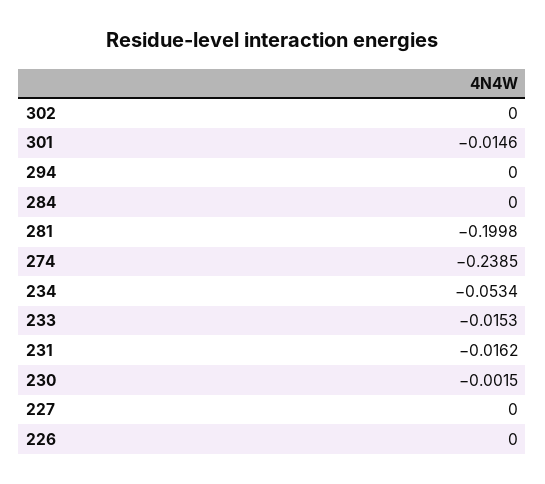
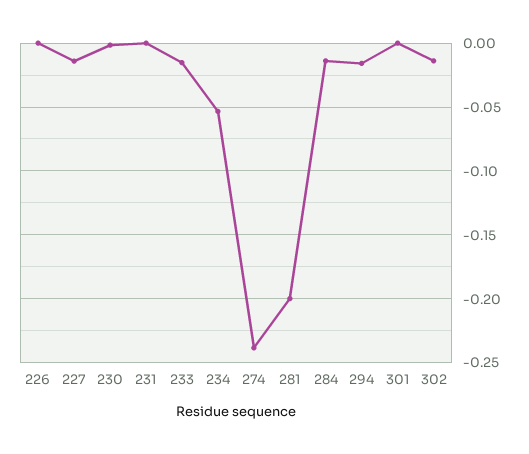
  {
-   "302": 0,
+   "302": -0.015,
-   "301": -0.0146,
+   "301": 0,
-   "294": 0,
+   "294": -0.015,
-   "284": 0,
+   "284": -0.015,
    "281": -0.1998,
    "274": -0.2385,
    "234": -0.0534,
    "233": -0.0153,
-   "231": -0.0162,
+   "231": 0,
    "230": -0.0015,
-   "227": 0,
+   "227": -0.015,
    "226": 0
  }

